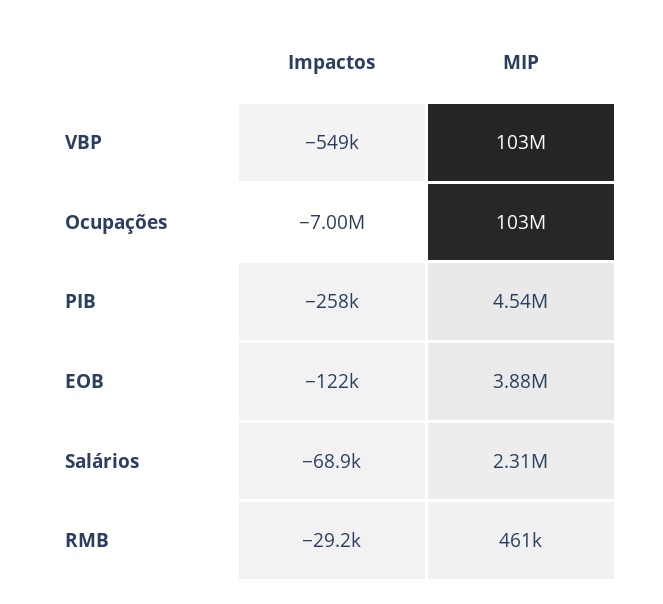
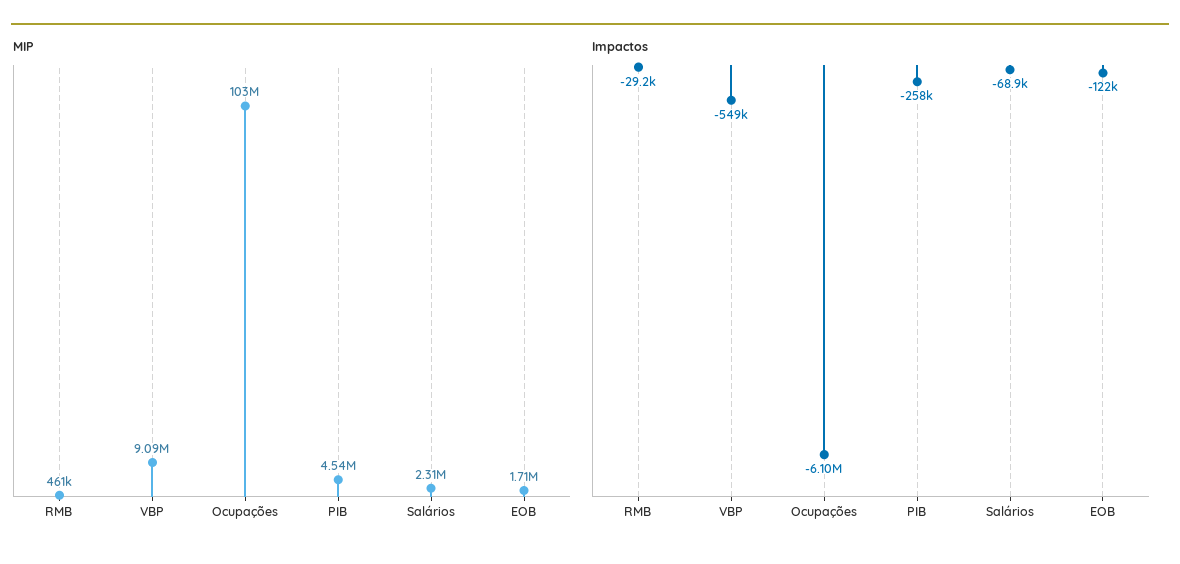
  {
    "Impactos": {
      "VBP": -549000,
-     "Ocupações": -7000000,
+     "Ocupações": -6100000,
      "PIB": -258000,
      "EOB": -122000,
      "Salários": -68900,
      "RMB": -29200
    },
    "MIP": {
-     "VBP": 103000000,
+     "VBP": 9090000,
      "Ocupações": 103000000,
      "PIB": 4540000,
-     "EOB": 3880000,
+     "EOB": 1710000,
      "Salários": 2310000,
      "RMB": 461000
    }
  }

